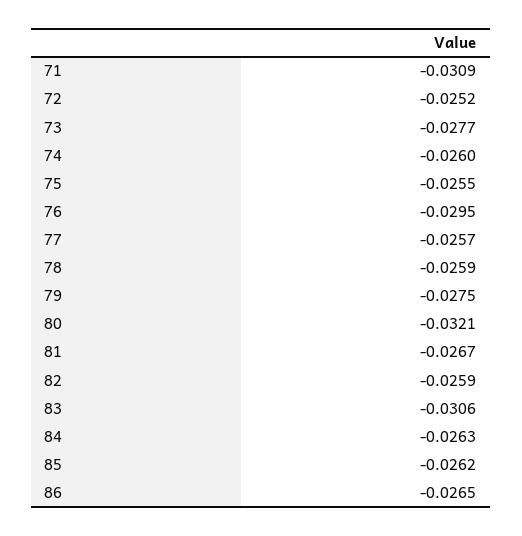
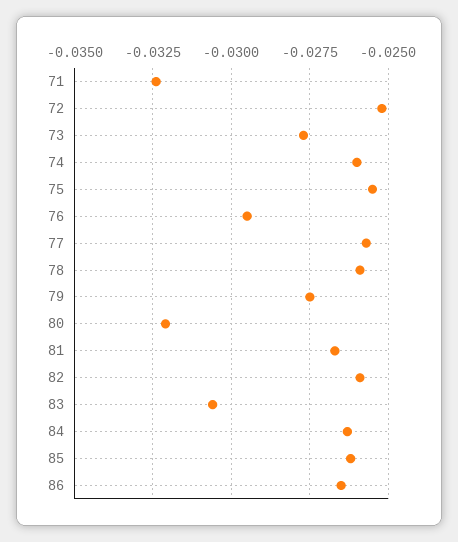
  {
-   "71": -0.0309,
+   "71": -0.0325,
    "72": -0.0252,
    "73": -0.0277,
    "74": -0.026,
    "75": -0.0255,
    "76": -0.0295,
    "77": -0.0257,
    "78": -0.0259,
    "79": -0.0275,
    "80": -0.0321,
    "81": -0.0267,
    "82": -0.0259,
    "83": -0.0306,
    "84": -0.0263,
    "85": -0.0262,
    "86": -0.0265
  }

